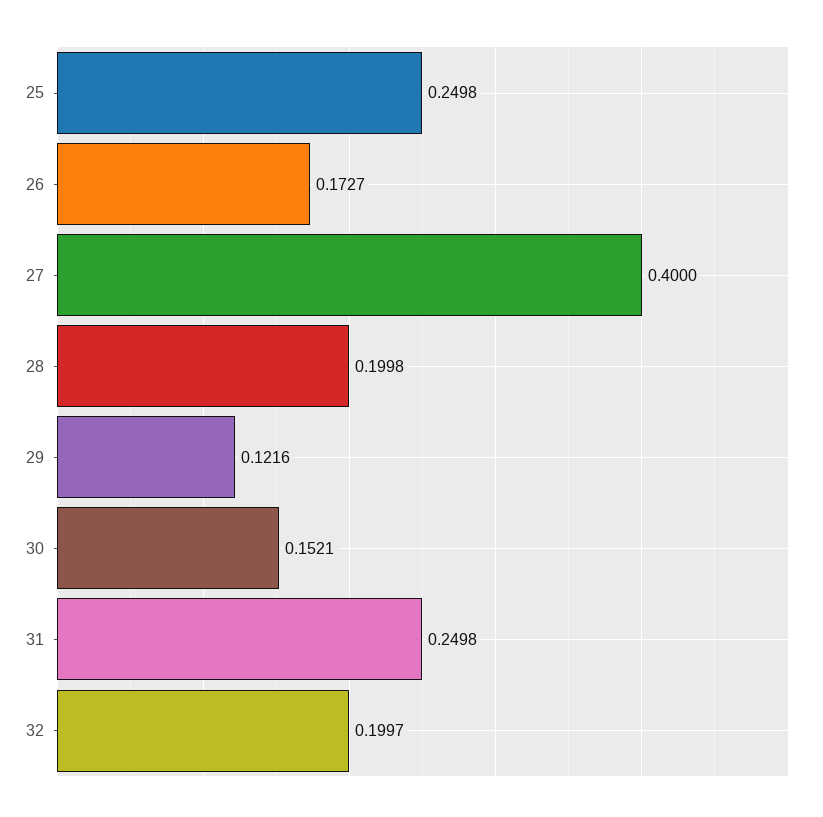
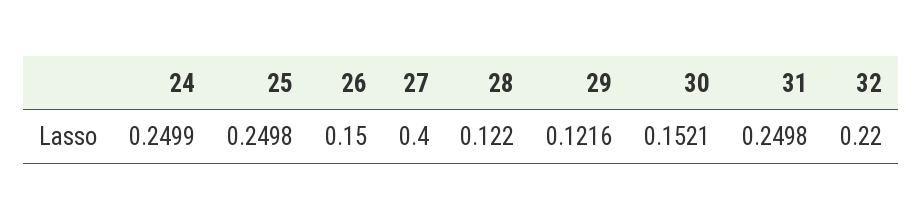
  {
    "25": 0.2498,
-   "26": 0.1727,
+   "26": 0.15,
    "27": 0.4,
-   "28": 0.1998,
+   "28": 0.122,
    "29": 0.1216,
    "30": 0.1521,
    "31": 0.2498,
-   "32": 0.1997
+   "32": 0.22,
+   "24": 0.2499
  }

